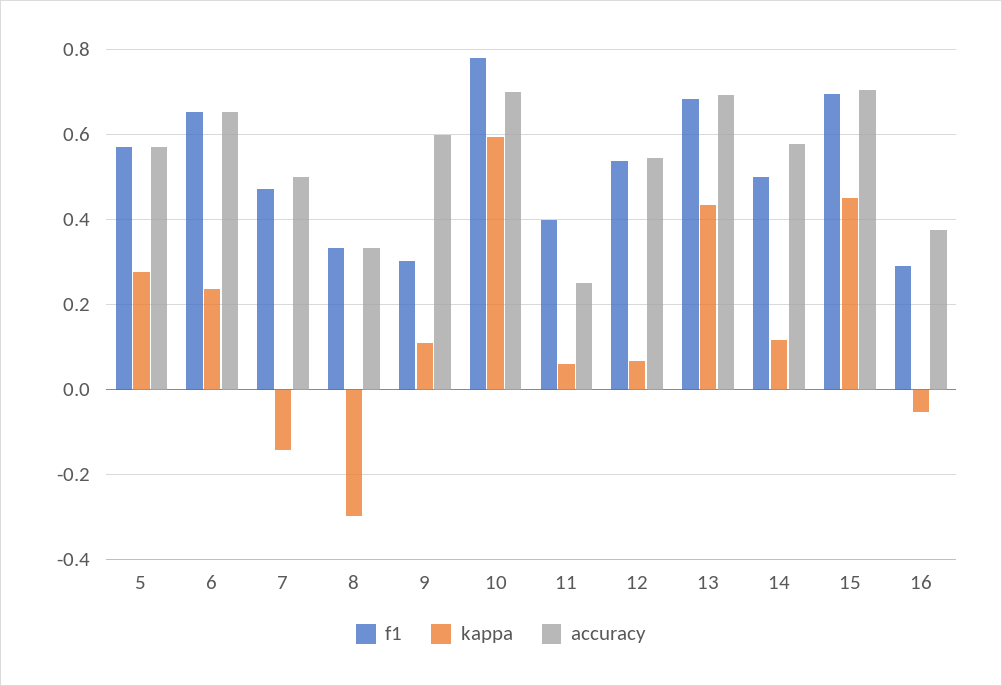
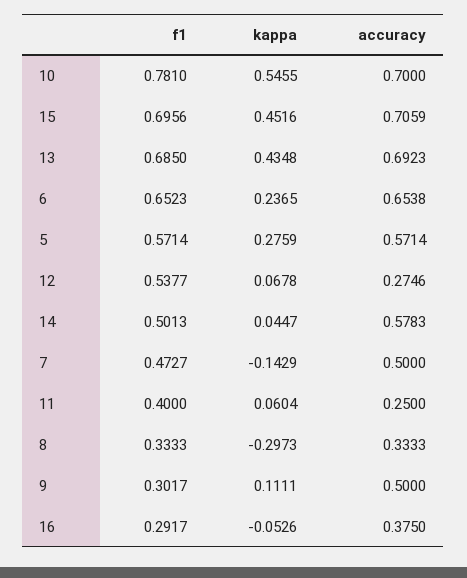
  {
    "f1": {
      "5": 0.5714,
      "6": 0.6523,
      "7": 0.4727,
      "8": 0.3333,
      "9": 0.3017,
      "10": 0.781,
      "11": 0.4,
      "12": 0.5377,
      "13": 0.685,
      "14": 0.5013,
      "15": 0.6956,
      "16": 0.2917
    },
    "kappa": {
      "5": 0.2759,
      "6": 0.2365,
      "7": -0.1429,
      "8": -0.2973,
      "9": 0.1111,
-     "10": 0.6,
+     "10": 0.5455,
      "11": 0.0604,
      "12": 0.0678,
      "13": 0.4348,
-     "14": 0.12,
+     "14": 0.0447,
      "15": 0.4516,
      "16": -0.0526
    },
    "accuracy": {
      "5": 0.5714,
      "6": 0.6538,
      "7": 0.5,
      "8": 0.3333,
-     "9": 0.6,
+     "9": 0.5,
      "10": 0.7,
      "11": 0.25,
-     "12": 0.54,
+     "12": 0.2746,
      "13": 0.6923,
      "14": 0.5783,
      "15": 0.7059,
      "16": 0.375
    }
  }

